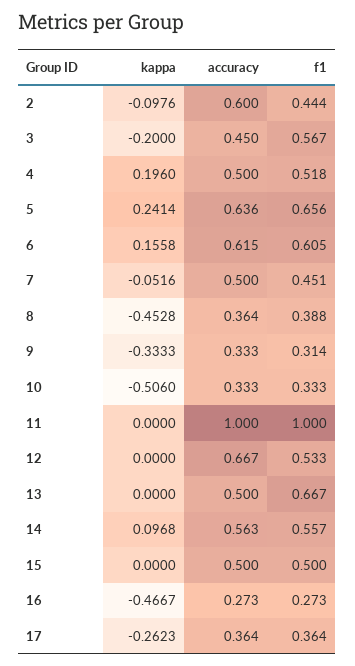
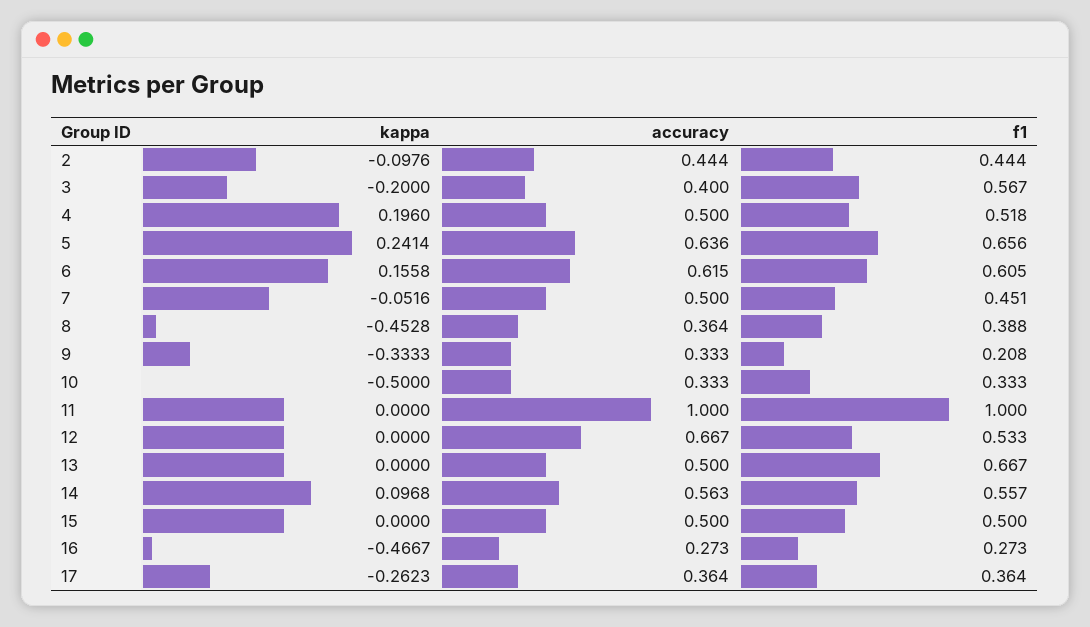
  {
    "kappa": {
      "2": -0.0976,
      "3": -0.2,
      "4": 0.196,
      "5": 0.2414,
      "6": 0.1558,
      "7": -0.0516,
      "8": -0.4528,
      "9": -0.3333,
-     "10": -0.506,
+     "10": -0.5,
      "11": 0,
      "12": 0,
      "13": 0,
      "14": 0.0968,
      "15": 0,
      "16": -0.4667,
      "17": -0.2623
    },
    "accuracy": {
-     "2": 0.6,
+     "2": 0.444,
-     "3": 0.45,
+     "3": 0.4,
      "4": 0.5,
      "5": 0.636,
      "6": 0.615,
      "7": 0.5,
      "8": 0.364,
      "9": 0.333,
      "10": 0.333,
      "11": 1,
      "12": 0.667,
      "13": 0.5,
      "14": 0.563,
      "15": 0.5,
      "16": 0.273,
      "17": 0.364
    },
    "f1": {
      "2": 0.444,
      "3": 0.567,
      "4": 0.518,
      "5": 0.656,
      "6": 0.605,
      "7": 0.451,
      "8": 0.388,
-     "9": 0.314,
+     "9": 0.208,
      "10": 0.333,
      "11": 1,
      "12": 0.533,
      "13": 0.667,
      "14": 0.557,
      "15": 0.5,
      "16": 0.273,
      "17": 0.364
    }
  }

